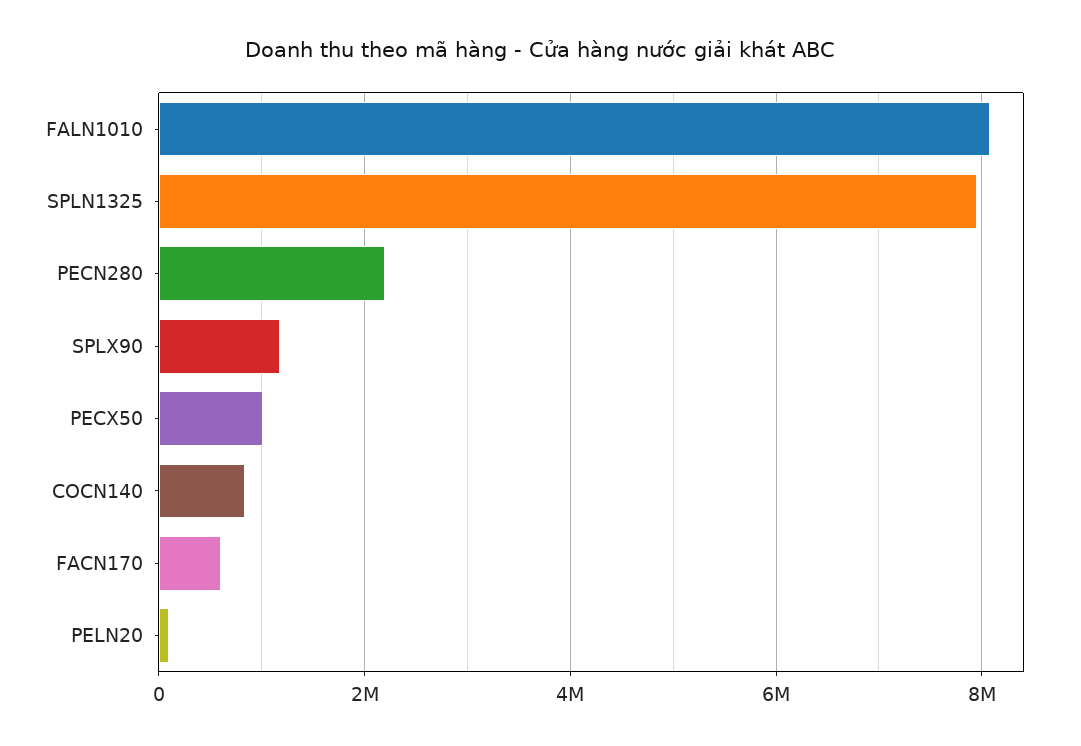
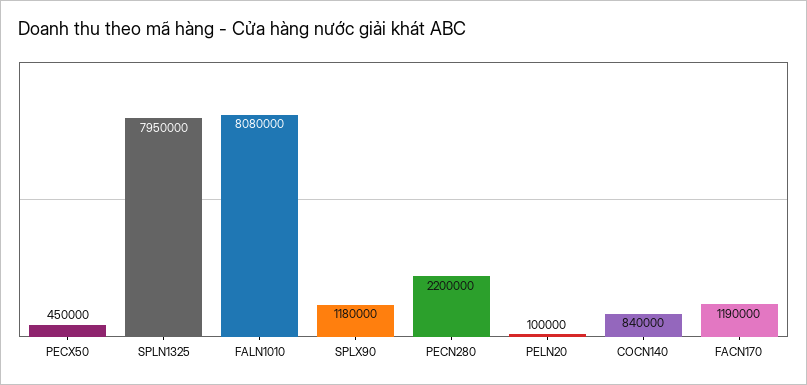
  {
    "FALN1010": 8080000,
    "SPLN1325": 7950000,
    "PECN280": 2200000,
    "SPLX90": 1180000,
-   "PECX50": 1000000,
+   "PECX50": 450000,
    "COCN140": 840000,
-   "FACN170": 600000,
+   "FACN170": 1190000,
    "PELN20": 100000
  }

